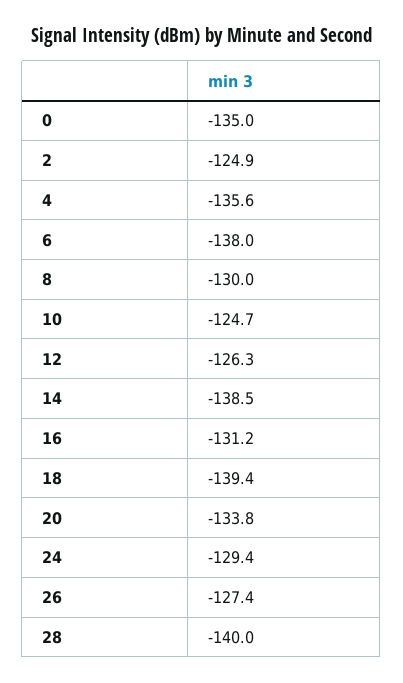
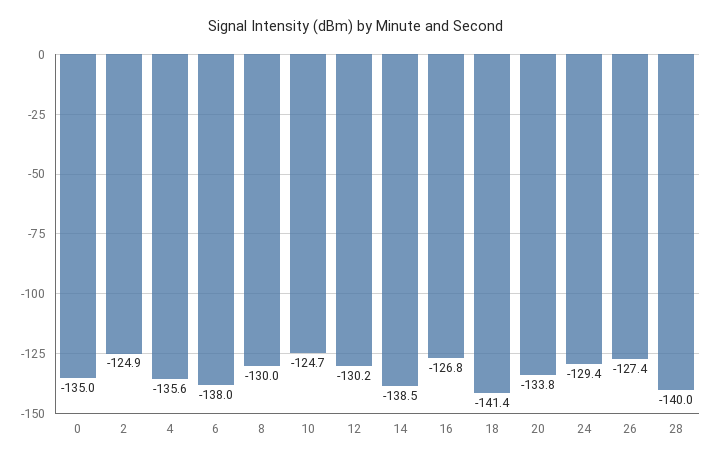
  {
    "0": -135,
    "2": -124.9,
    "4": -135.6,
    "6": -138,
    "8": -130,
    "10": -124.7,
-   "12": -126.3,
+   "12": -130.2,
    "14": -138.5,
-   "16": -131.2,
+   "16": -126.8,
-   "18": -139.4,
+   "18": -141.4,
    "20": -133.8,
    "24": -129.4,
    "26": -127.4,
    "28": -140
  }

